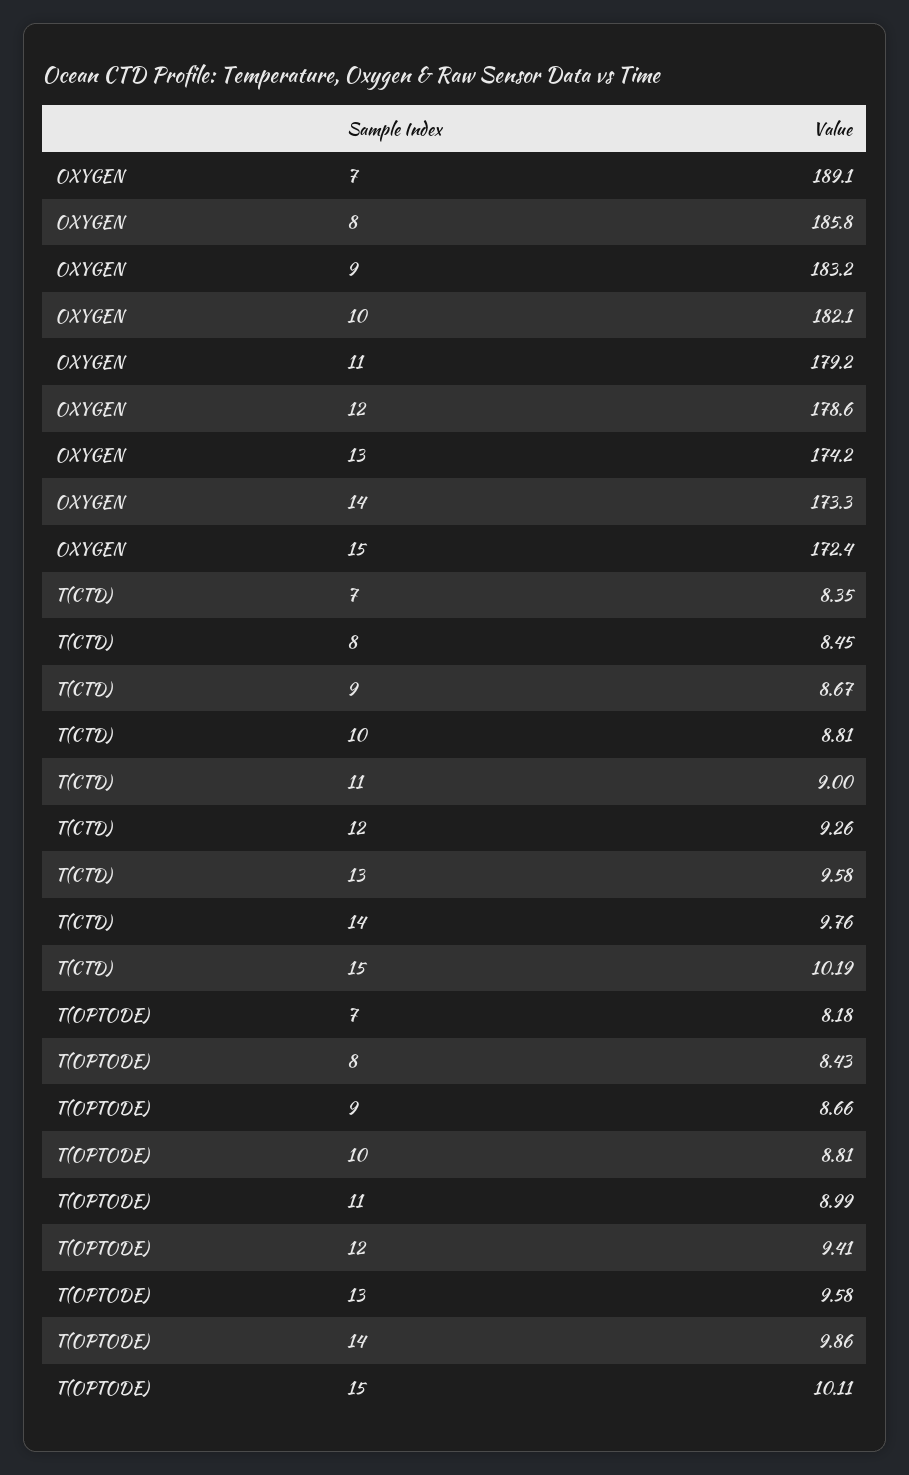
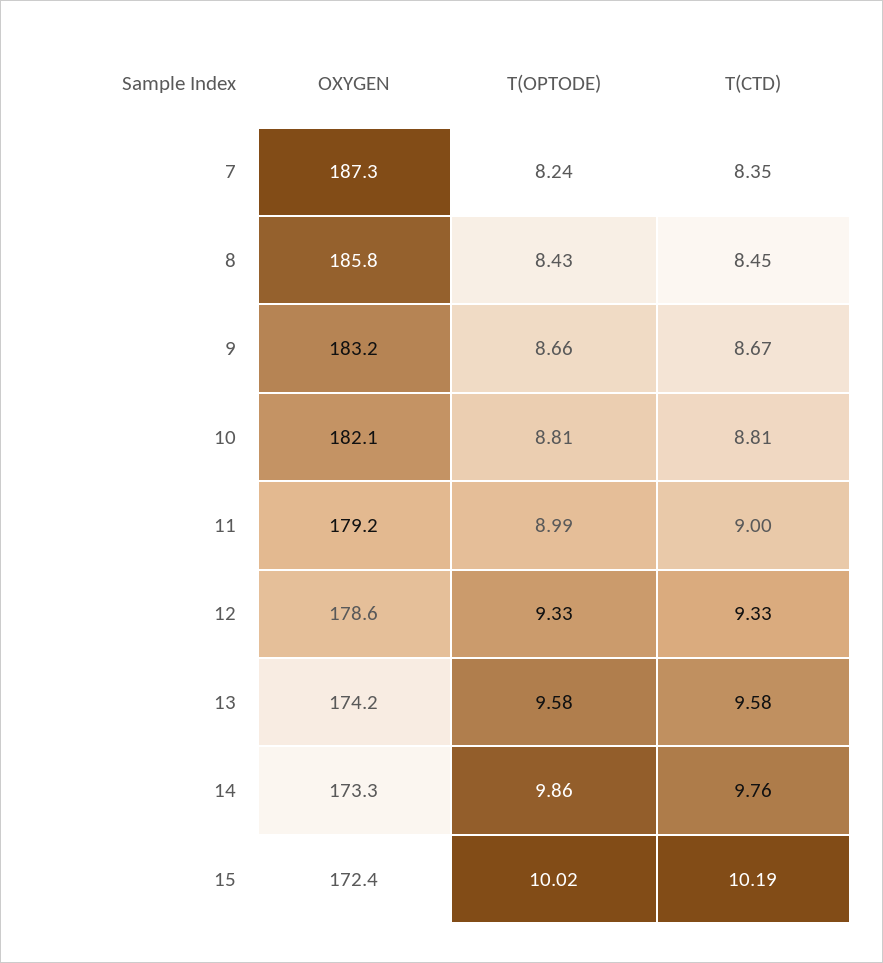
  {
    "OXYGEN": {
-     "7": 189.1,
+     "7": 187.3,
      "8": 185.8,
      "9": 183.2,
      "10": 182.1,
      "11": 179.2,
      "12": 178.6,
      "13": 174.2,
      "14": 173.3,
      "15": 172.4
    },
    "T(CTD)": {
      "7": 8.35,
      "8": 8.45,
      "9": 8.67,
      "10": 8.81,
      "11": 9,
-     "12": 9.26,
+     "12": 9.33,
      "13": 9.58,
      "14": 9.76,
      "15": 10.19
    },
    "T(OPTODE)": {
-     "7": 8.18,
+     "7": 8.24,
      "8": 8.43,
      "9": 8.66,
      "10": 8.81,
      "11": 8.99,
-     "12": 9.41,
+     "12": 9.33,
      "13": 9.58,
      "14": 9.86,
-     "15": 10.11
+     "15": 10.02
    }
  }

